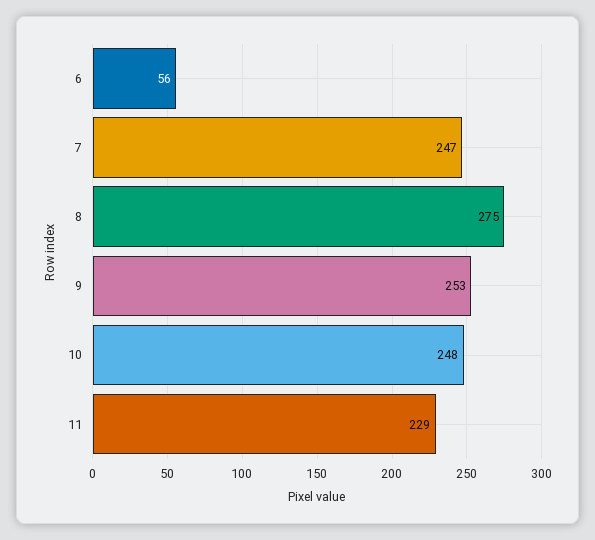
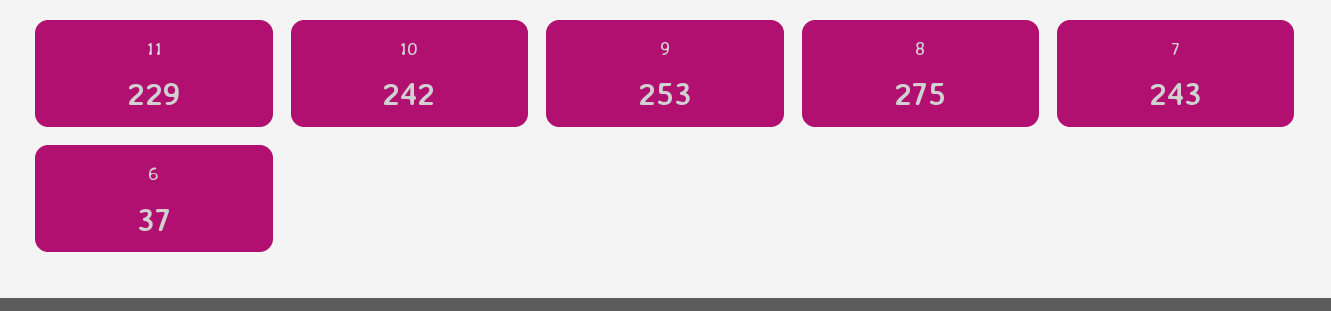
  {
-   "6": 56,
+   "6": 37,
-   "7": 247,
+   "7": 243,
    "8": 275,
    "9": 253,
-   "10": 248,
+   "10": 242,
    "11": 229
  }

